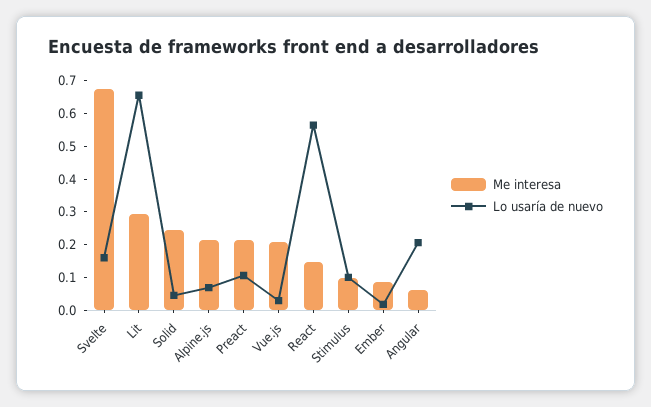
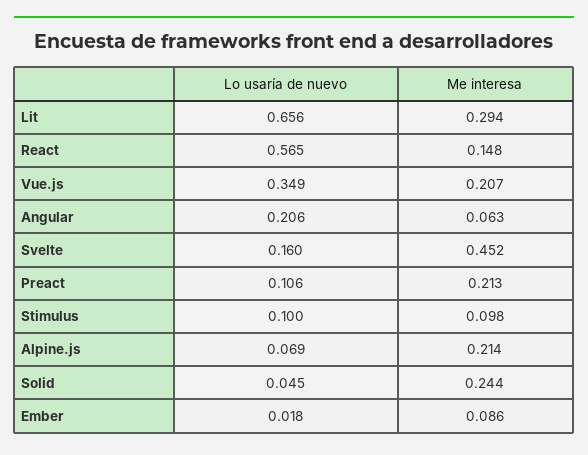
  {
    "Me interesa": {
-     "Svelte": 0.675,
+     "Svelte": 0.452,
      "Lit": 0.294,
      "Solid": 0.244,
      "Alpine.js": 0.214,
      "Preact": 0.213,
      "Vue.js": 0.207,
      "React": 0.148,
      "Stimulus": 0.098,
      "Ember": 0.086,
      "Angular": 0.063
    },
    "Lo usaría de nuevo": {
      "Svelte": 0.16,
      "Lit": 0.656,
      "Solid": 0.045,
      "Alpine.js": 0.069,
      "Preact": 0.106,
-     "Vue.js": 0.025,
+     "Vue.js": 0.349,
      "React": 0.565,
      "Stimulus": 0.1,
      "Ember": 0.018,
      "Angular": 0.206
    }
  }

